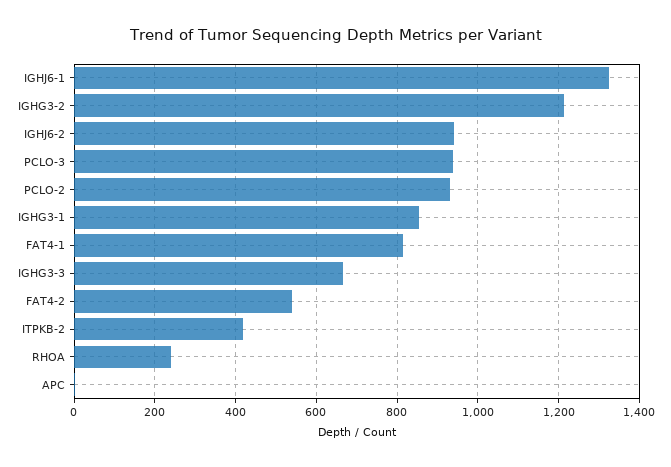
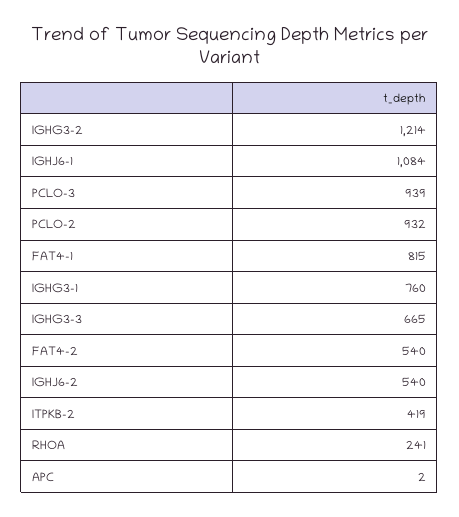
  {
-   "IGHJ6-1": 1320,
+   "IGHJ6-1": 1084,
    "IGHG3-2": 1214,
-   "IGHJ6-2": 940,
+   "IGHJ6-2": 540,
    "PCLO-3": 939,
    "PCLO-2": 932,
-   "IGHG3-1": 860,
+   "IGHG3-1": 760,
    "FAT4-1": 815,
    "IGHG3-3": 665,
    "FAT4-2": 540,
    "ITPKB-2": 419,
    "RHOA": 241,
    "APC": 2
  }

